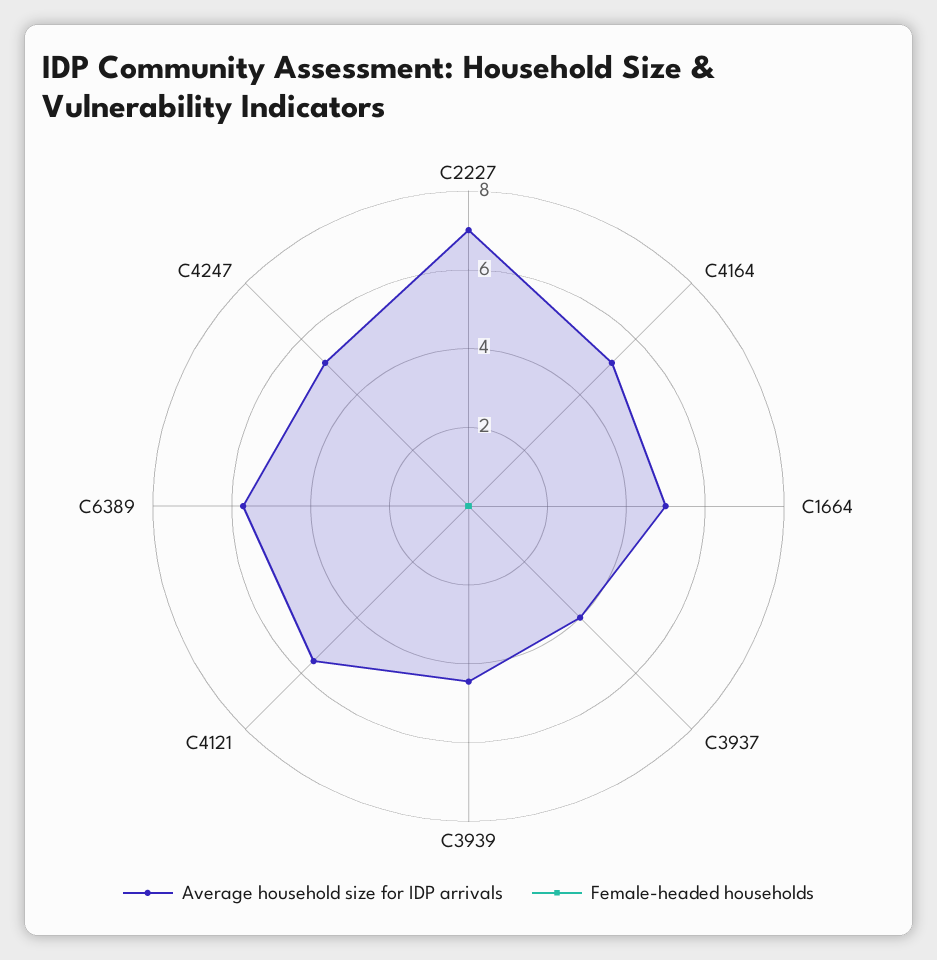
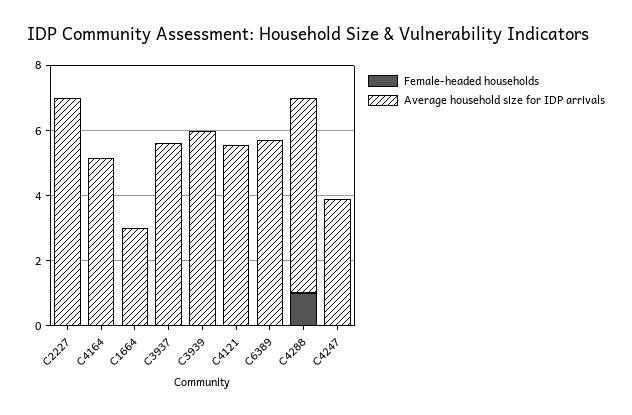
  {
    "Average household size for IDP arrivals": {
      "C2227": 7,
      "C4164": 5,
-     "C1664": 5,
+     "C1664": 3,
-     "C3937": 4,
+     "C3937": 5.5,
-     "C3939": 4.5,
+     "C3939": 6,
      "C4121": 5.5,
      "C6389": 5.5,
-     "C4247": 5
+     "C4247": 4,
+     "C4288": 6
    },
    "Female-headed households": {
      "C2227": 0,
      "C4164": 0,
      "C1664": 0,
      "C3937": 0,
      "C3939": 0,
      "C4121": 0,
      "C6389": 0,
-     "C4247": 0
+     "C4247": 0,
+     "C4288": 1
    }
  }

